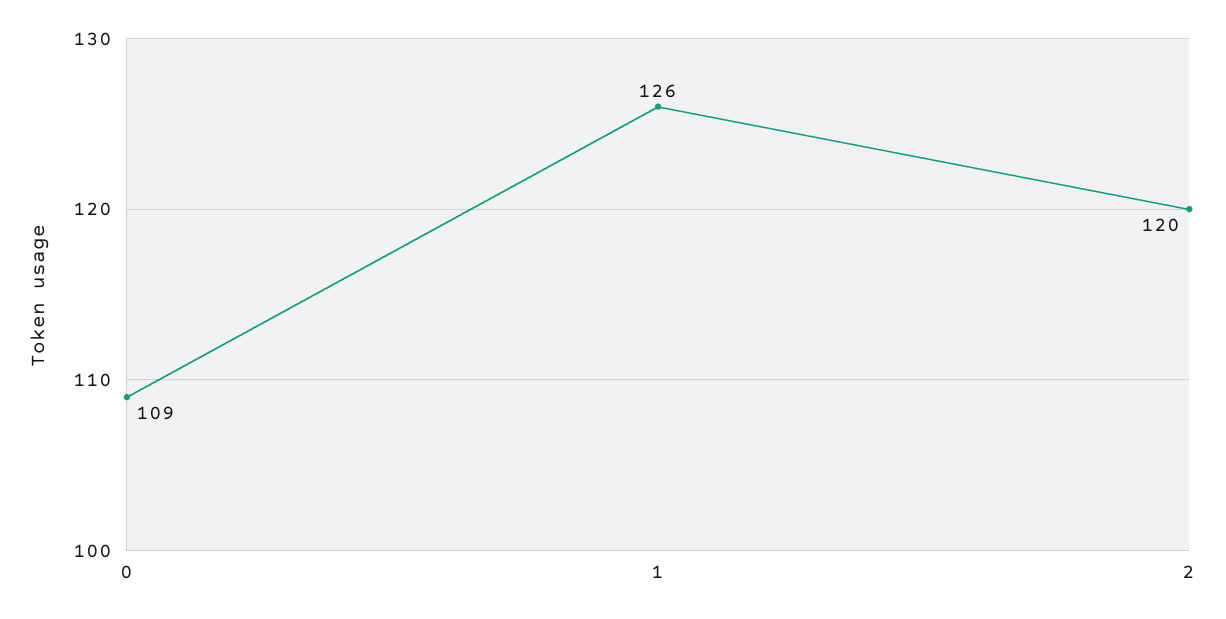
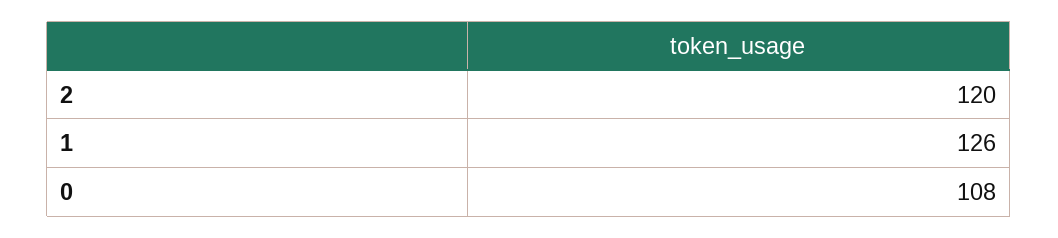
  {
-   "0": 109,
+   "0": 108,
    "1": 126,
    "2": 120
  }

